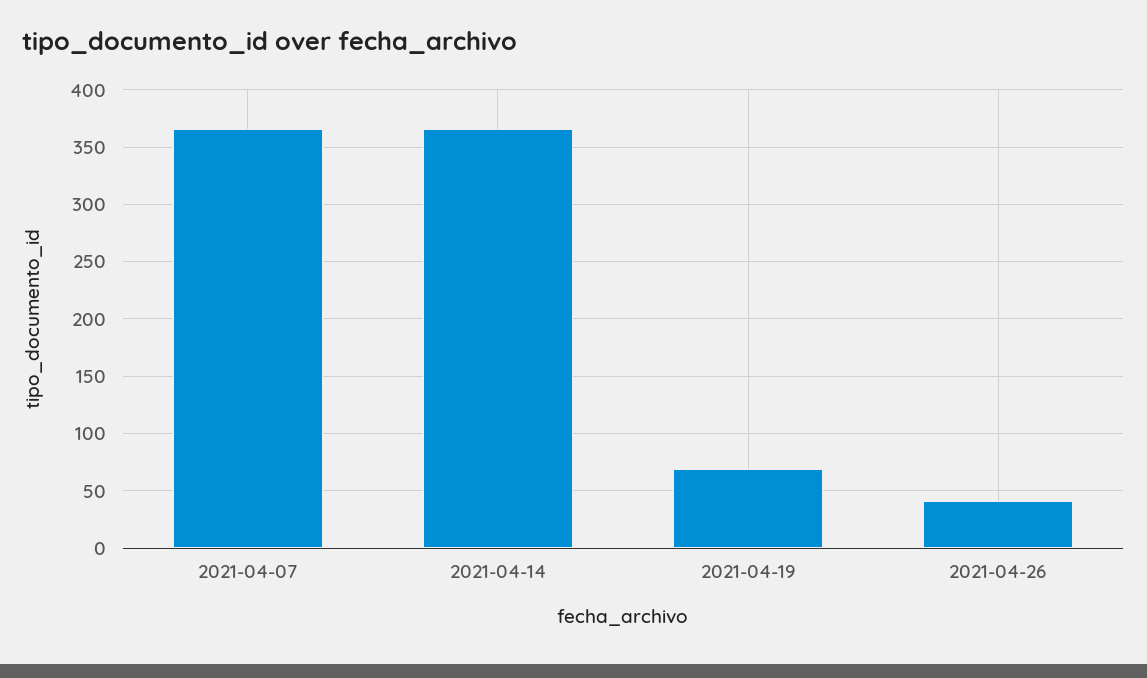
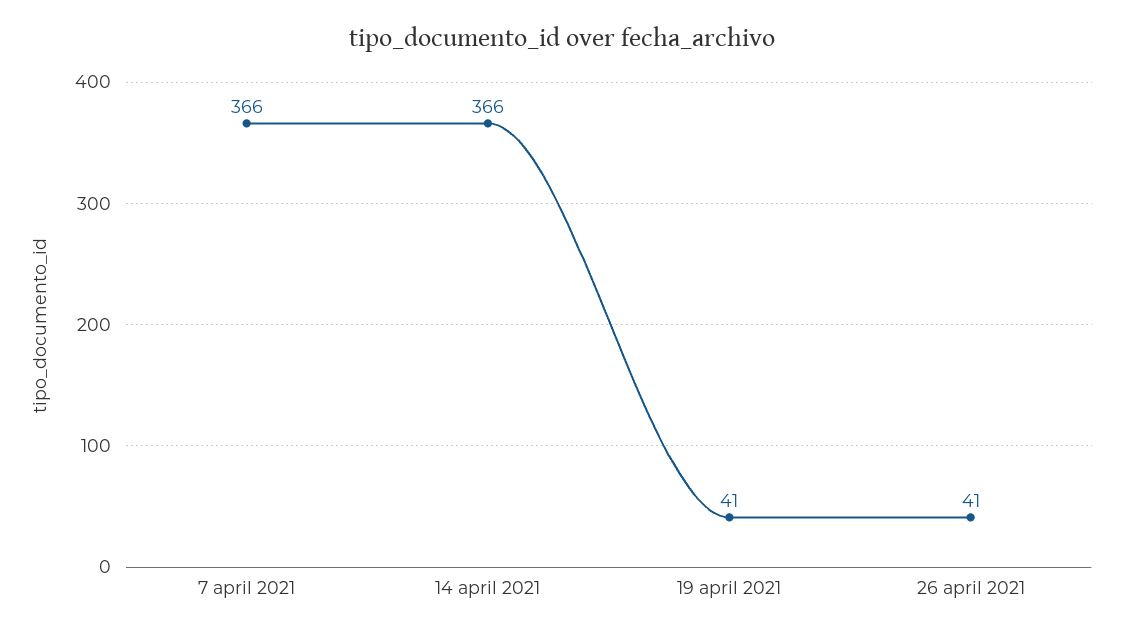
  {
    "2021-04-07": 366,
    "2021-04-14": 366,
-   "2021-04-19": 70,
+   "2021-04-19": 41,
    "2021-04-26": 41
  }

